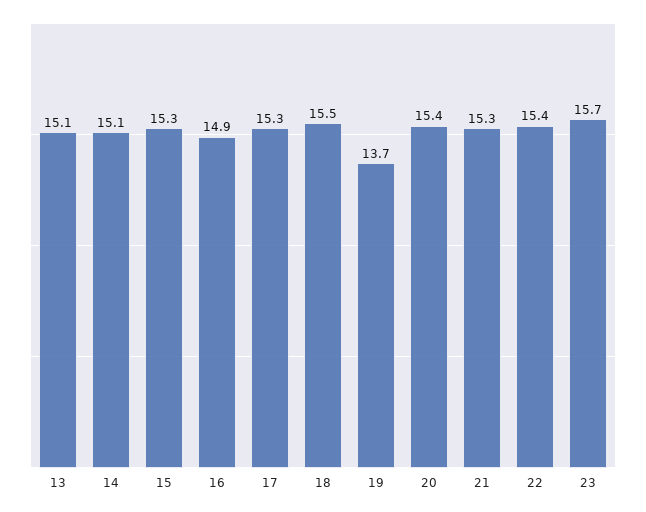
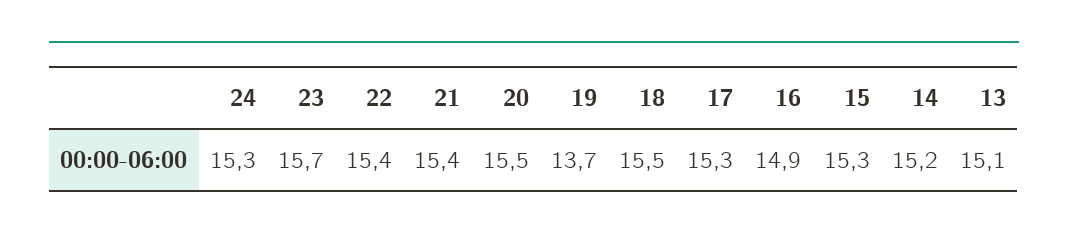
  {
    "13": 15.1,
-   "14": 15.1,
+   "14": 15.2,
    "15": 15.3,
    "16": 14.9,
    "17": 15.3,
    "18": 15.5,
    "19": 13.7,
-   "20": 15.4,
+   "20": 15.5,
-   "21": 15.3,
+   "21": 15.4,
    "22": 15.4,
-   "23": 15.7
+   "23": 15.7,
+   "24": 15.3
  }

